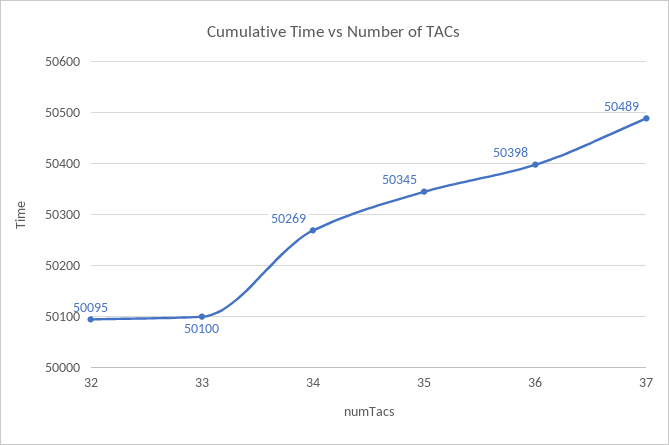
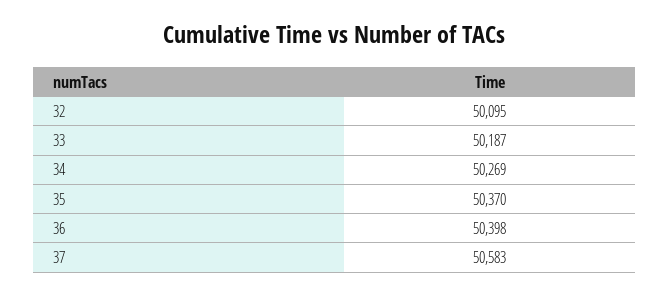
  {
    "32": 50095,
-   "33": 50100,
+   "33": 50187,
    "34": 50269,
-   "35": 50345,
+   "35": 50370,
    "36": 50398,
-   "37": 50489
+   "37": 50583
  }

